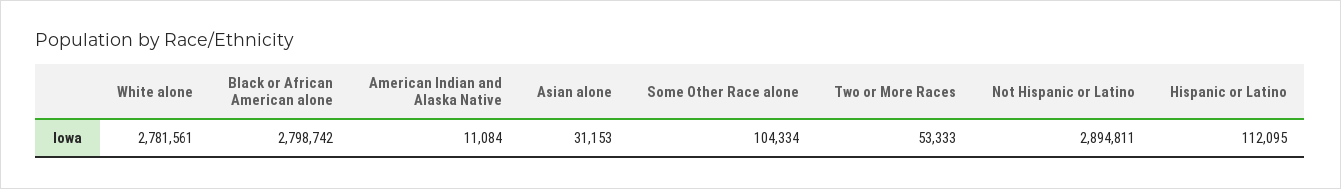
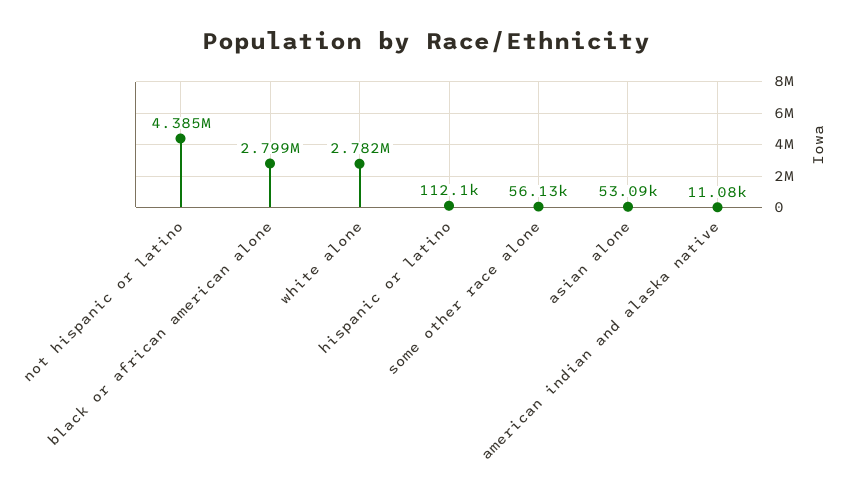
  {
    "White alone": 2781561,
    "Black or African American alone": 2798742,
    "American Indian and Alaska Native": 11084,
-   "Asian alone": 31153,
+   "Asian alone": 53090,
-   "Some Other Race alone": 104334,
+   "Some Other Race alone": 56130,
-   "Two or More Races": 53333,
-   "Not Hispanic or Latino": 2894811,
+   "Not Hispanic or Latino": 4385000,
    "Hispanic or Latino": 112095
  }

